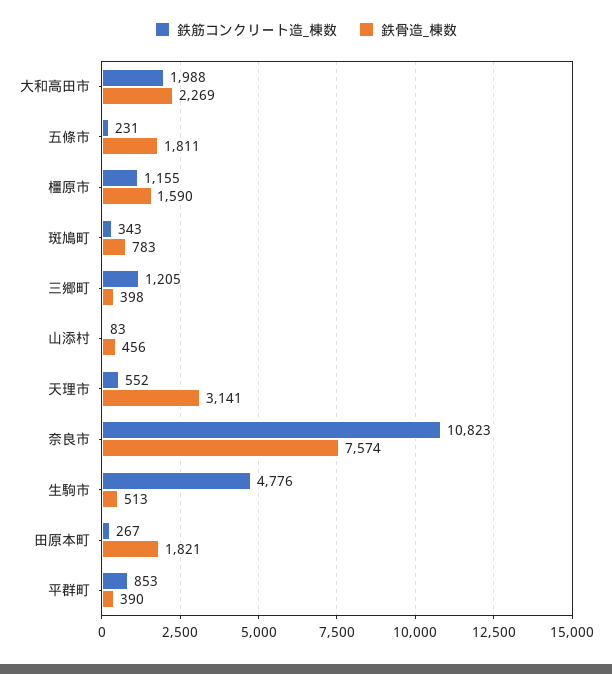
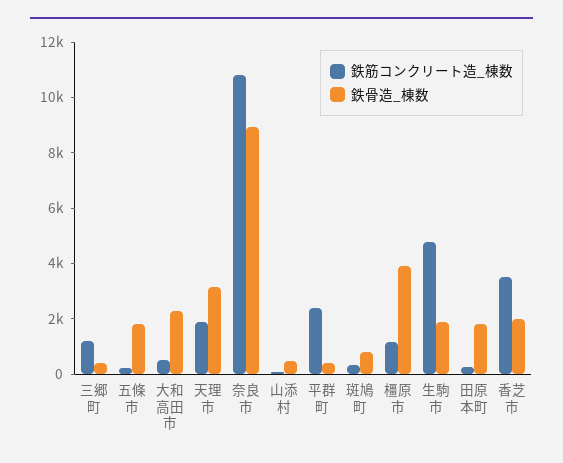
  {
    "鉄筋コンクリート造_棟数": {
-     "大和高田市": 1988,
+     "大和高田市": 500,
      "五條市": 231,
      "橿原市": 1155,
      "斑鳩町": 343,
      "三郷町": 1205,
      "山添村": 83,
-     "天理市": 552,
+     "天理市": 2000,
      "奈良市": 10823,
      "生駒市": 4776,
      "田原本町": 267,
-     "平群町": 853
+     "平群町": 2500,
+     "香芝市": 3500
    },
    "鉄骨造_棟数": {
      "大和高田市": 2269,
      "五條市": 1811,
-     "橿原市": 1590,
+     "橿原市": 4000,
      "斑鳩町": 783,
      "三郷町": 398,
      "山添村": 456,
      "天理市": 3141,
-     "奈良市": 7574,
+     "奈良市": 9000,
-     "生駒市": 513,
+     "生駒市": 2000,
      "田原本町": 1821,
-     "平群町": 390
+     "平群町": 390,
+     "香芝市": 2000
    }
  }

